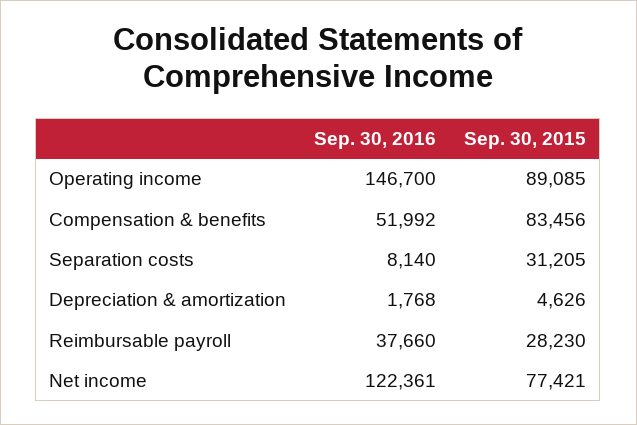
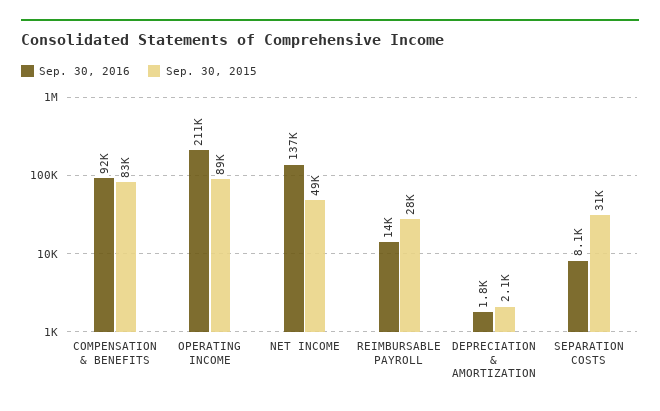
  {
    "Sep. 30, 2016": {
-     "Operating income": 146700,
+     "Operating income": 211000,
-     "Compensation & benefits": 51992,
+     "Compensation & benefits": 92000,
      "Separation costs": 8140,
      "Depreciation & amortization": 1768,
-     "Reimbursable payroll": 37660,
+     "Reimbursable payroll": 14000,
-     "Net income": 122361
+     "Net income": 137000
    },
    "Sep. 30, 2015": {
      "Operating income": 89085,
      "Compensation & benefits": 83456,
      "Separation costs": 31205,
-     "Depreciation & amortization": 4626,
+     "Depreciation & amortization": 2100,
      "Reimbursable payroll": 28230,
-     "Net income": 77421
+     "Net income": 49000
    }
  }

